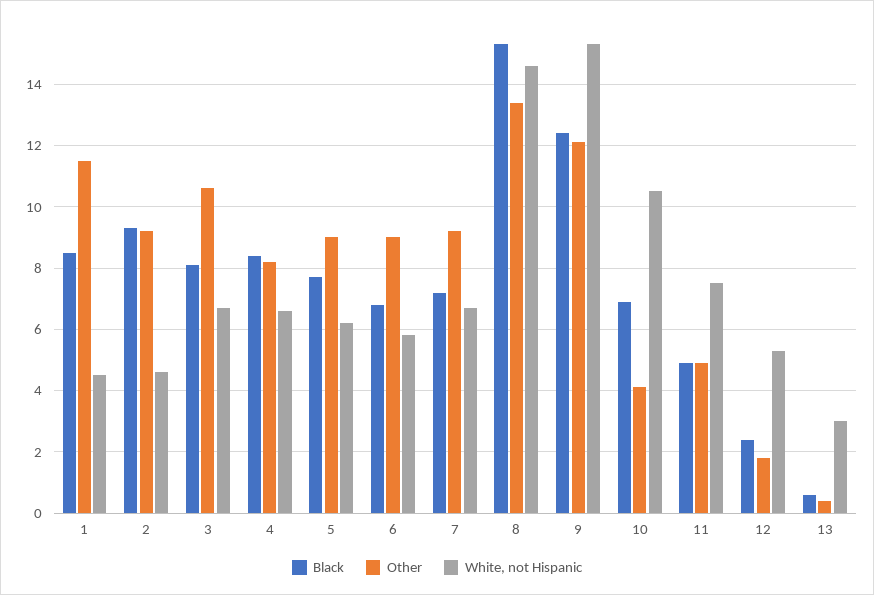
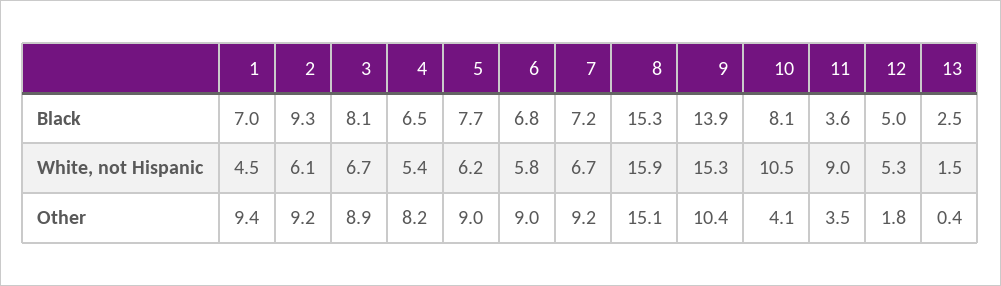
  {
    "Black": {
-     "1": 8.5,
+     "1": 7,
      "2": 9.3,
      "3": 8.1,
-     "4": 8.5,
+     "4": 6.5,
      "5": 7.7,
      "6": 6.8,
      "7": 7.2,
      "8": 15.3,
-     "9": 12.5,
+     "9": 13.9,
-     "10": 7,
+     "10": 8.1,
-     "11": 5,
+     "11": 3.6,
-     "12": 2.5,
+     "12": 5,
-     "13": 0.5
+     "13": 2.5
    },
    "Other": {
-     "1": 11.5,
+     "1": 9.4,
      "2": 9.2,
-     "3": 10.5,
+     "3": 8.9,
      "4": 8.2,
      "5": 9,
      "6": 9,
      "7": 9.2,
-     "8": 13.5,
+     "8": 15.1,
-     "9": 12,
+     "9": 10.4,
      "10": 4.1,
-     "11": 5,
+     "11": 3.5,
      "12": 1.8,
      "13": 0.4
    },
    "White, not Hispanic": {
      "1": 4.5,
-     "2": 4.5,
+     "2": 6.1,
      "3": 6.7,
-     "4": 6.5,
+     "4": 5.4,
      "5": 6.2,
      "6": 5.8,
      "7": 6.7,
-     "8": 14.5,
+     "8": 15.9,
      "9": 15.3,
      "10": 10.5,
-     "11": 7.5,
+     "11": 9,
      "12": 5.3,
-     "13": 3
+     "13": 1.5
    }
  }

